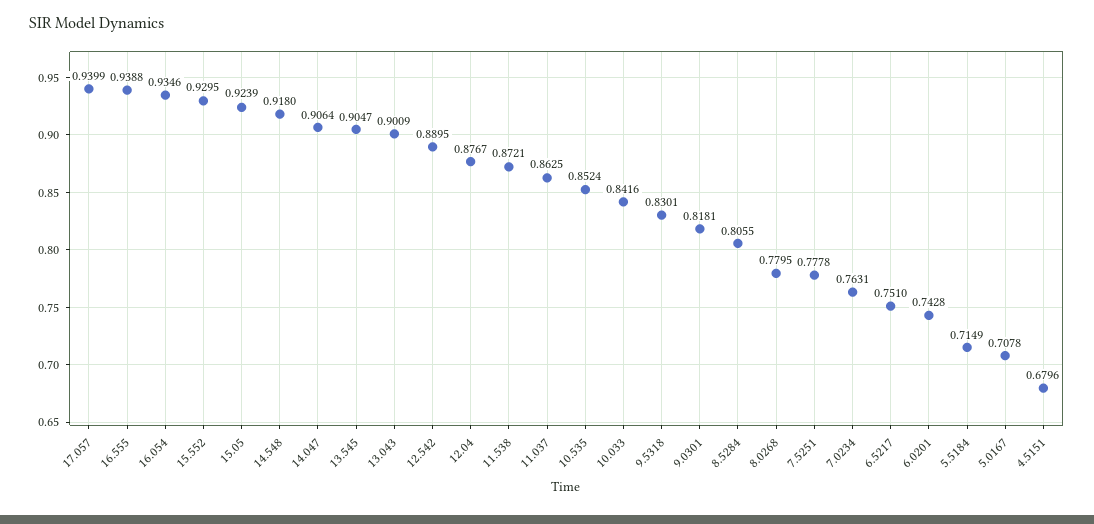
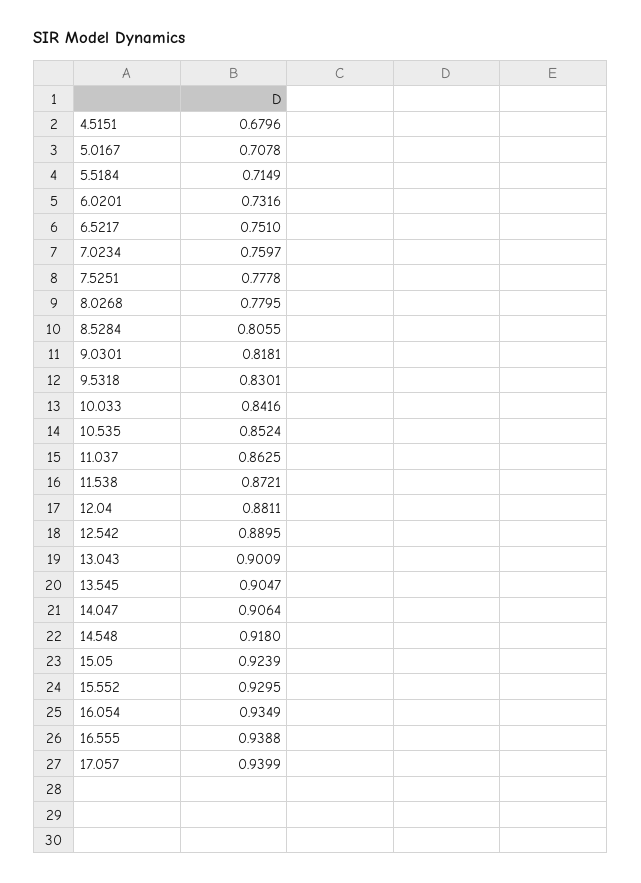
  {
    "17.057": 0.9399,
    "16.555": 0.9388,
-   "16.054": 0.9346,
+   "16.054": 0.9349,
    "15.552": 0.9295,
    "15.05": 0.9239,
    "14.548": 0.918,
    "14.047": 0.9064,
    "13.545": 0.9047,
    "13.043": 0.9009,
    "12.542": 0.8895,
-   "12.04": 0.8767,
+   "12.04": 0.8811,
    "11.538": 0.8721,
    "11.037": 0.8625,
    "10.535": 0.8524,
    "10.033": 0.8416,
    "9.5318": 0.8301,
    "9.0301": 0.8181,
    "8.5284": 0.8055,
    "8.0268": 0.7795,
    "7.5251": 0.7778,
-   "7.0234": 0.7631,
+   "7.0234": 0.7597,
    "6.5217": 0.751,
-   "6.0201": 0.7428,
+   "6.0201": 0.7316,
    "5.5184": 0.7149,
    "5.0167": 0.7078,
    "4.5151": 0.6796
  }

